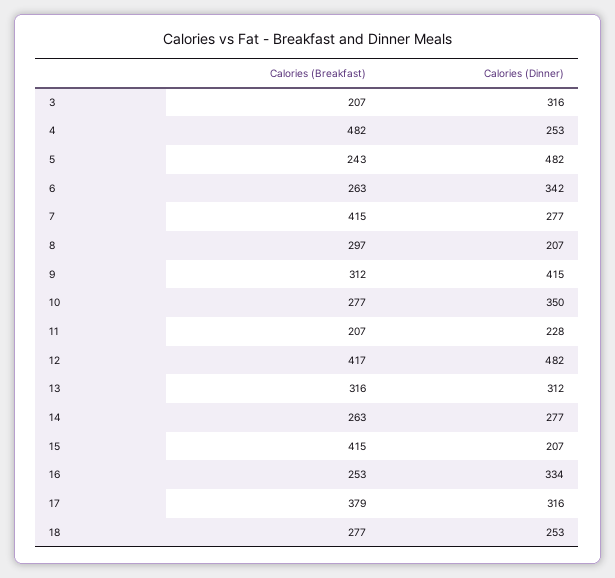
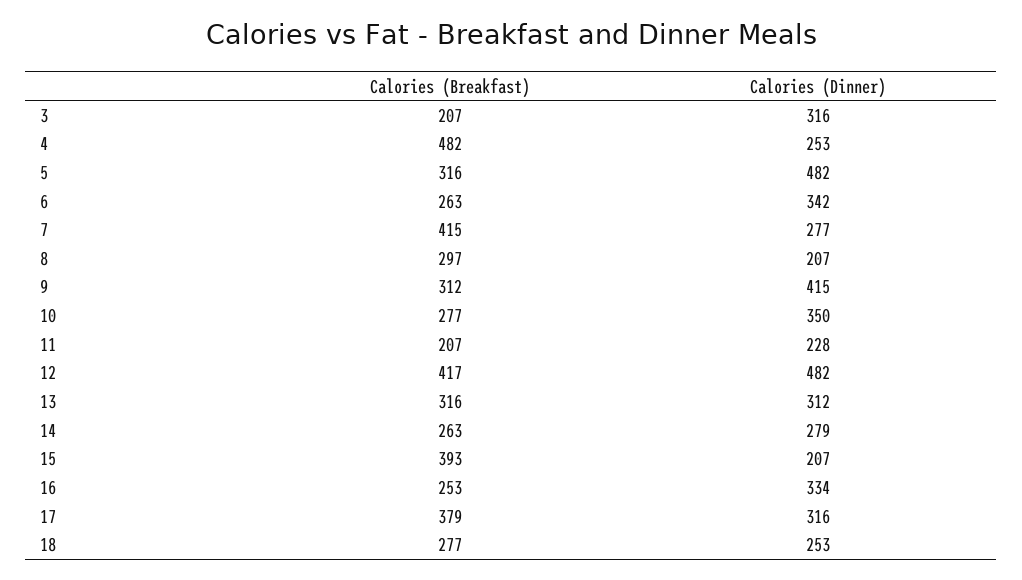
  {
    "Calories (Breakfast)": {
      "3": 207,
      "4": 482,
-     "5": 243,
+     "5": 316,
      "6": 263,
      "7": 415,
      "8": 297,
      "9": 312,
      "10": 277,
      "11": 207,
      "12": 417,
      "13": 316,
      "14": 263,
-     "15": 415,
+     "15": 393,
      "16": 253,
      "17": 379,
      "18": 277
    },
    "Calories (Dinner)": {
      "3": 316,
      "4": 253,
      "5": 482,
      "6": 342,
      "7": 277,
      "8": 207,
      "9": 415,
      "10": 350,
      "11": 228,
      "12": 482,
      "13": 312,
-     "14": 277,
+     "14": 279,
      "15": 207,
      "16": 334,
      "17": 316,
      "18": 253
    }
  }

